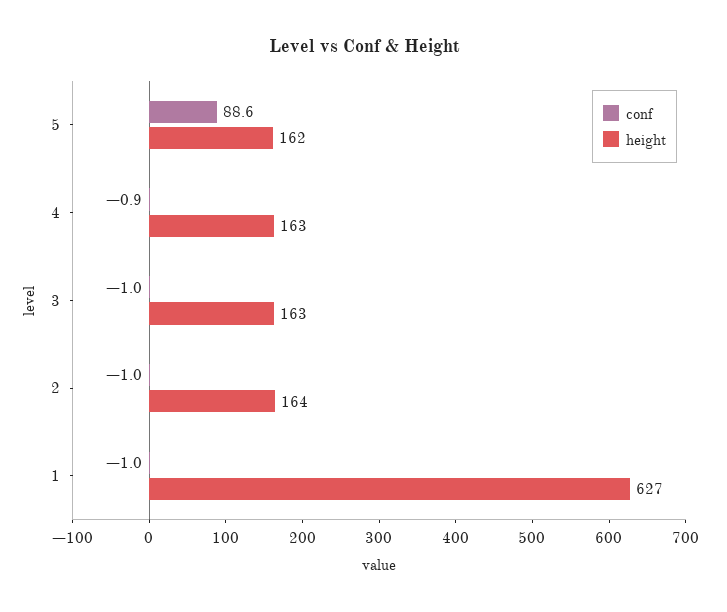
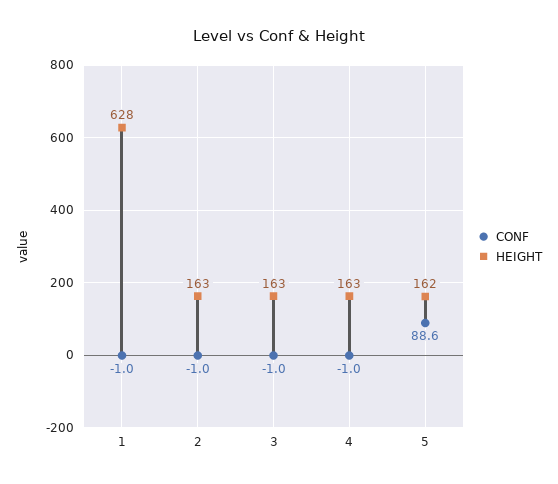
  {
    "conf": {
      "5": 88.6,
-     "4": -0.9,
+     "4": -1,
      "3": -1,
      "2": -1,
      "1": -1
    },
    "height": {
      "5": 162,
      "4": 163,
      "3": 163,
-     "2": 164,
+     "2": 163,
-     "1": 627
+     "1": 628
    }
  }

